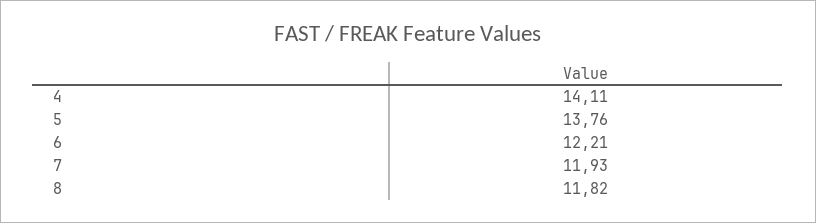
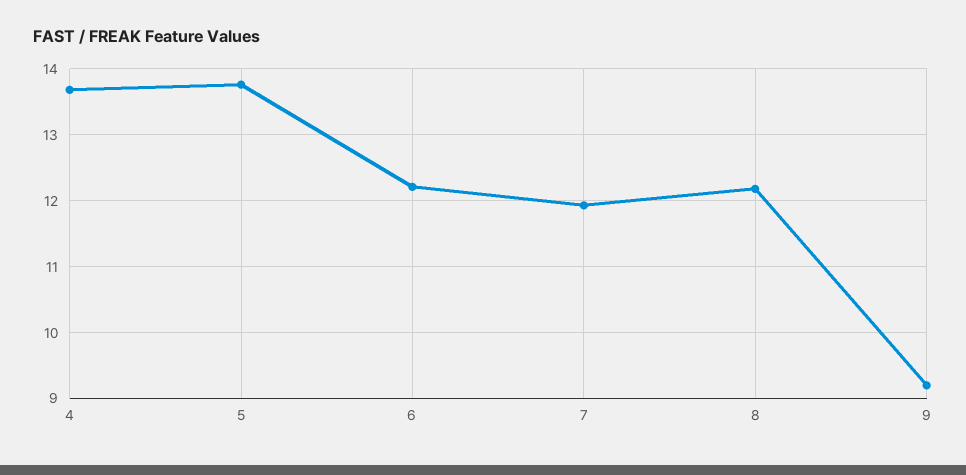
  {
-   "4": 14.11,
+   "4": 13.7,
    "5": 13.76,
    "6": 12.21,
    "7": 11.93,
-   "8": 11.82
+   "8": 12.2,
+   "9": 9.2
  }

